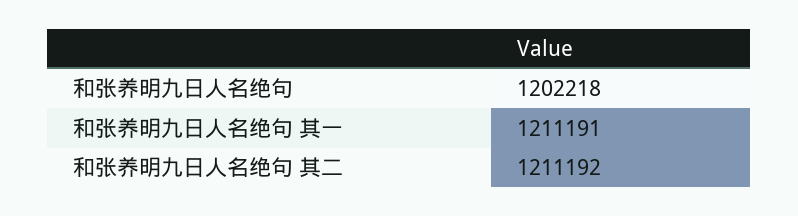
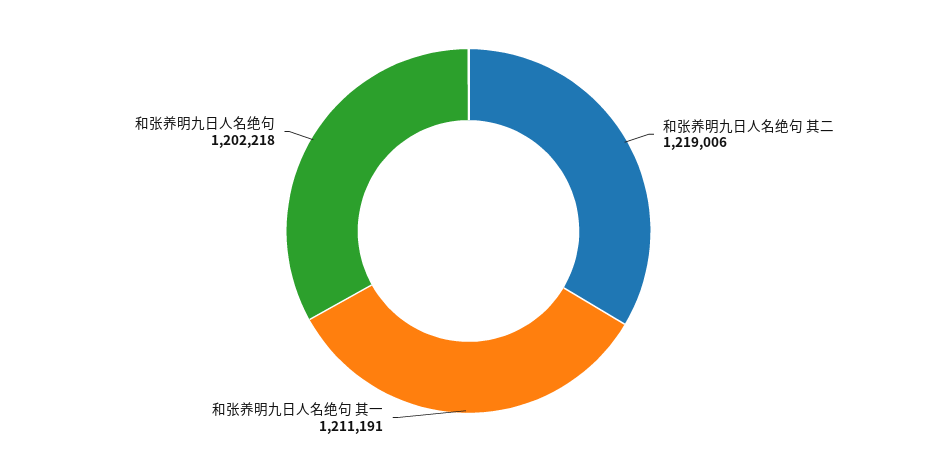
  {
    "和张养明九日人名绝句": 1202218,
    "和张养明九日人名绝句 其一": 1211191,
-   "和张养明九日人名绝句 其二": 1211192
+   "和张养明九日人名绝句 其二": 1219006
  }

